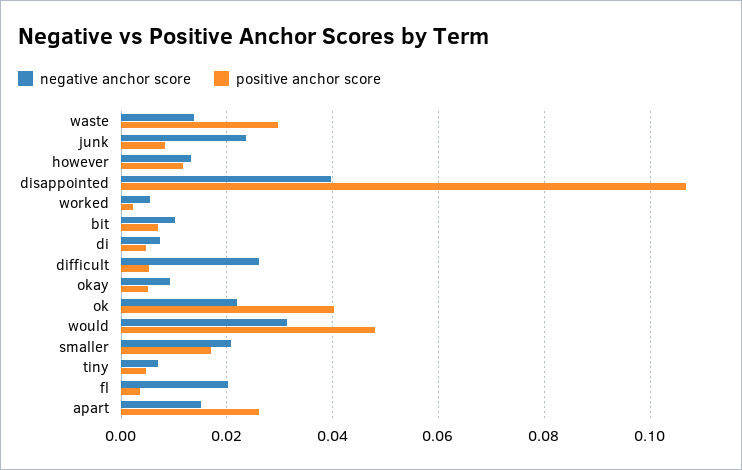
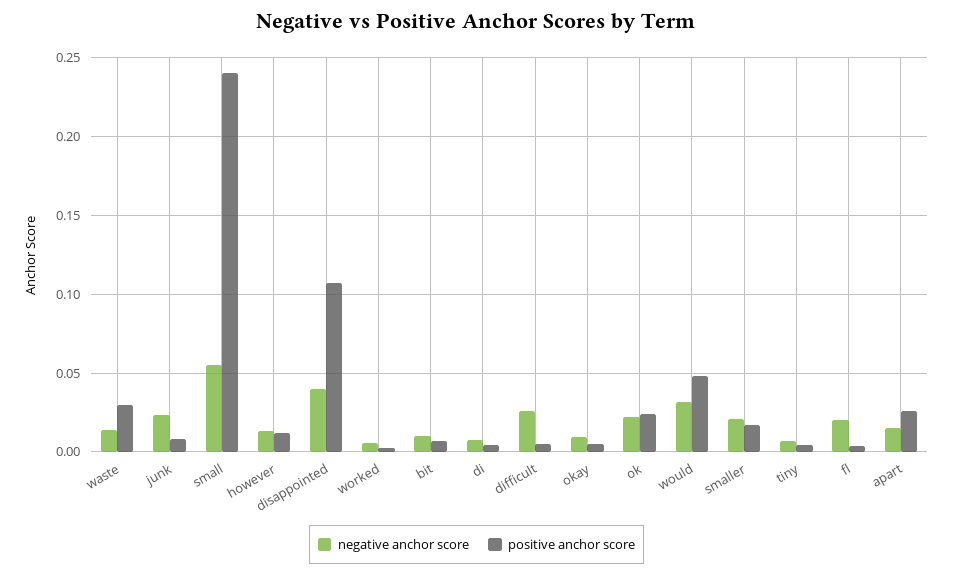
  {
    "negative anchor score": {
      "waste": 0.014,
      "junk": 0.024,
      "however": 0.014,
      "disappointed": 0.04,
      "worked": 0.006,
      "bit": 0.01,
      "di": 0.008,
      "difficult": 0.026,
      "okay": 0.01,
      "ok": 0.022,
      "would": 0.032,
      "smaller": 0.02,
      "tiny": 0.008,
      "fl": 0.02,
-     "apart": 0.016
+     "apart": 0.016,
+     "small": 0.055
    },
    "positive anchor score": {
      "waste": 0.03,
      "junk": 0.008,
      "however": 0.012,
      "disappointed": 0.106,
      "worked": 0.002,
      "bit": 0.006,
      "di": 0.004,
      "difficult": 0.006,
      "okay": 0.006,
-     "ok": 0.04,
+     "ok": 0.025,
      "would": 0.048,
      "smaller": 0.016,
      "tiny": 0.004,
      "fl": 0.004,
-     "apart": 0.026
+     "apart": 0.026,
+     "small": 0.24
    }
  }

